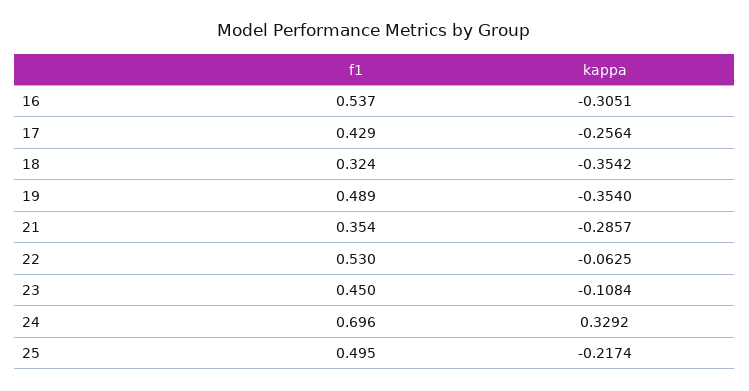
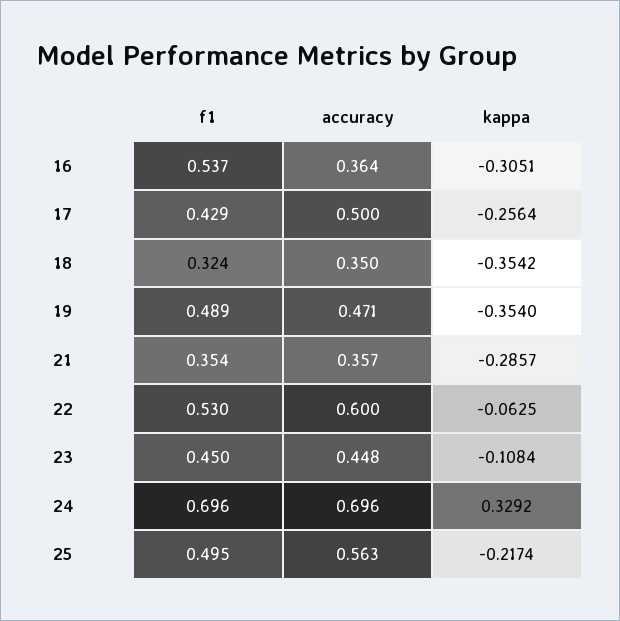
  {
    "f1": {
      "16": 0.537,
      "17": 0.429,
      "18": 0.324,
      "19": 0.489,
      "21": 0.354,
      "22": 0.53,
      "23": 0.45,
      "24": 0.696,
      "25": 0.495
    },
    "kappa": {
      "16": -0.3051,
      "17": -0.2564,
      "18": -0.3542,
      "19": -0.354,
      "21": -0.2857,
      "22": -0.0625,
      "23": -0.1084,
      "24": 0.3292,
      "25": -0.2174
-   }
+   },
+   "accuracy": {
+     "16": 0.364,
+     "17": 0.5,
+     "18": 0.35,
+     "19": 0.471,
+     "21": 0.357,
+     "22": 0.6,
+     "23": 0.448,
+     "24": 0.696,
+     "25": 0.563
+   }
  }

